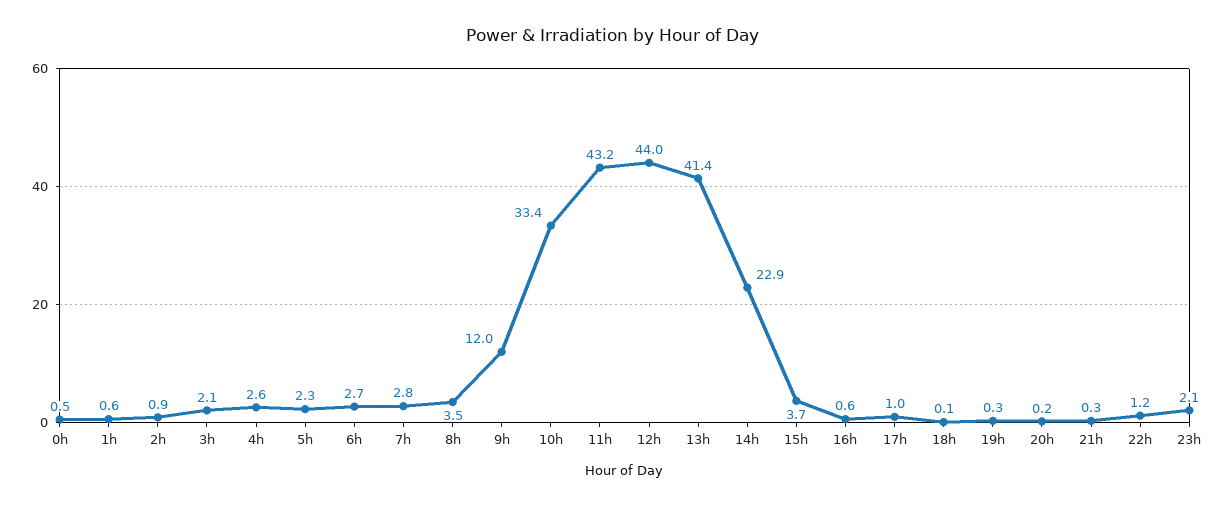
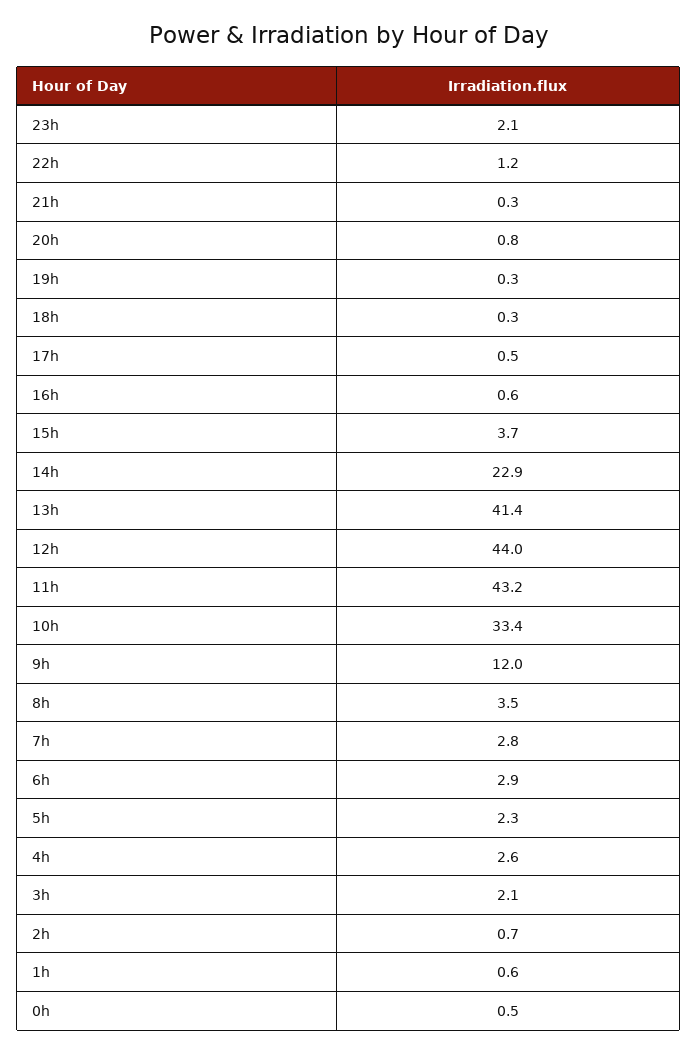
  {
    "0h": 0.5,
    "1h": 0.6,
-   "2h": 0.9,
+   "2h": 0.7,
    "3h": 2.1,
    "4h": 2.6,
    "5h": 2.3,
-   "6h": 2.7,
+   "6h": 2.9,
    "7h": 2.8,
    "8h": 3.5,
    "9h": 12,
    "10h": 33.4,
    "11h": 43.2,
    "12h": 44,
    "13h": 41.4,
    "14h": 22.9,
    "15h": 3.7,
    "16h": 0.6,
-   "17h": 1,
+   "17h": 0.5,
-   "18h": 0.1,
+   "18h": 0.3,
    "19h": 0.3,
-   "20h": 0.2,
+   "20h": 0.8,
    "21h": 0.3,
    "22h": 1.2,
    "23h": 2.1
  }

